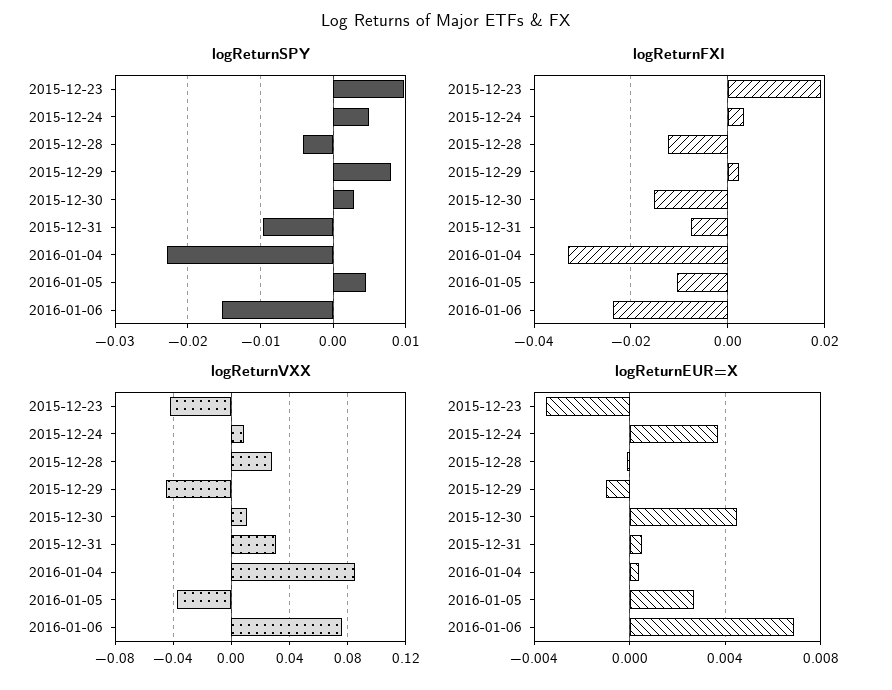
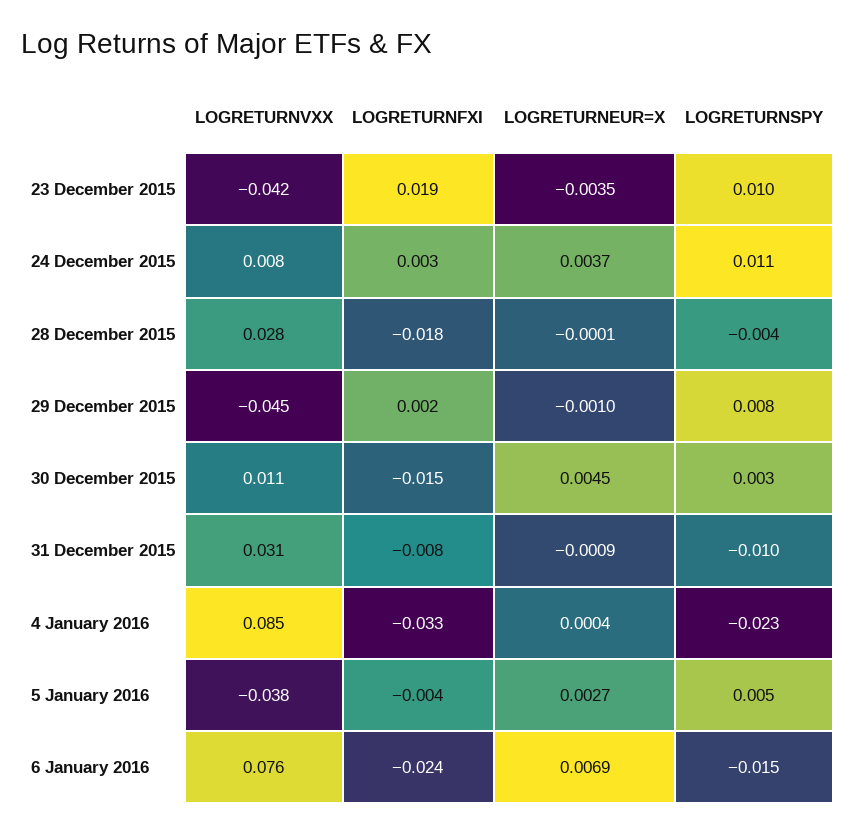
  {
    "logReturnSPY": {
      "2015-12-23": 0.01,
-     "2015-12-24": 0.005,
+     "2015-12-24": 0.011,
      "2015-12-28": -0.004,
      "2015-12-29": 0.008,
      "2015-12-30": 0.003,
      "2015-12-31": -0.01,
      "2016-01-04": -0.023,
      "2016-01-05": 0.005,
      "2016-01-06": -0.015
    },
    "logReturnFXI": {
      "2015-12-23": 0.019,
      "2015-12-24": 0.003,
-     "2015-12-28": -0.012,
+     "2015-12-28": -0.018,
      "2015-12-29": 0.002,
      "2015-12-30": -0.015,
      "2015-12-31": -0.008,
      "2016-01-04": -0.033,
-     "2016-01-05": -0.01,
+     "2016-01-05": -0.004,
      "2016-01-06": -0.024
    },
    "logReturnVXX": {
      "2015-12-23": -0.042,
      "2015-12-24": 0.008,
      "2015-12-28": 0.028,
      "2015-12-29": -0.045,
      "2015-12-30": 0.011,
      "2015-12-31": 0.031,
      "2016-01-04": 0.085,
      "2016-01-05": -0.038,
      "2016-01-06": 0.076
    },
    "logReturnEUR=X": {
      "2015-12-23": -0.0035,
      "2015-12-24": 0.0037,
      "2015-12-28": -0.0001,
      "2015-12-29": -0.001,
      "2015-12-30": 0.0045,
-     "2015-12-31": 0.0005,
+     "2015-12-31": -0.0009,
      "2016-01-04": 0.0004,
      "2016-01-05": 0.0027,
      "2016-01-06": 0.0069
    }
  }

